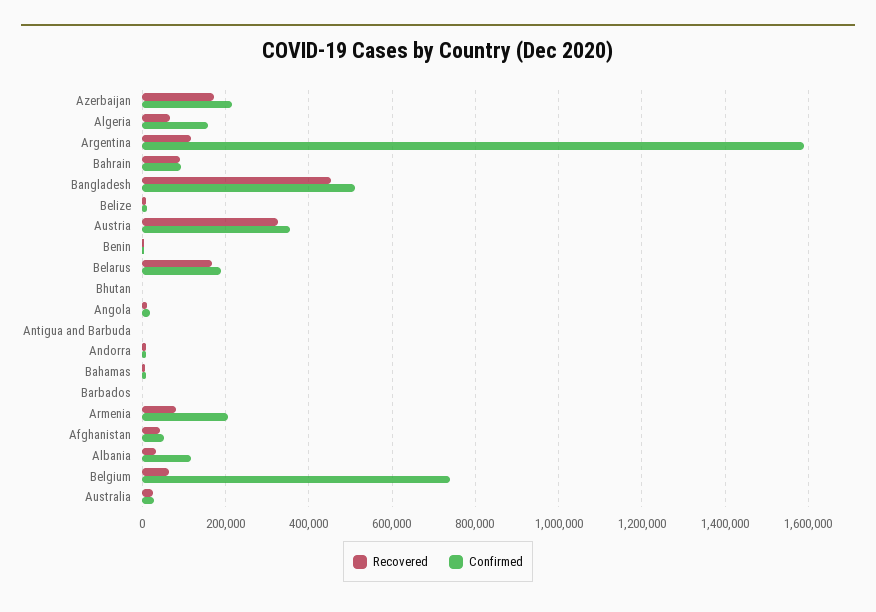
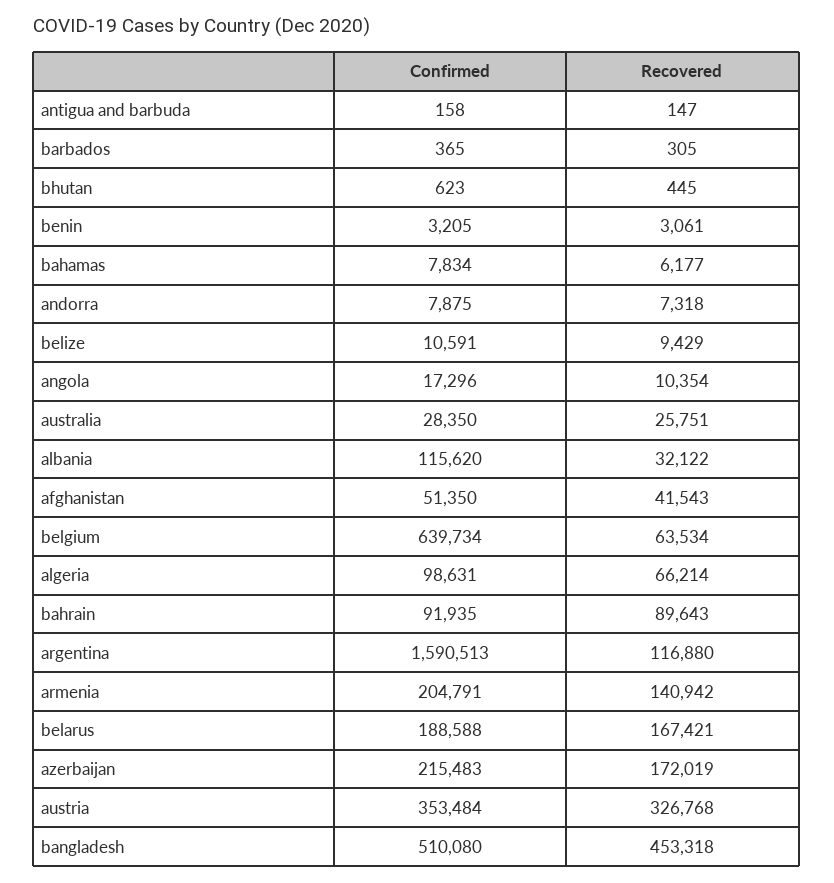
  {
    "Recovered": {
      "Azerbaijan": 172019,
      "Algeria": 66214,
      "Argentina": 116880,
      "Bahrain": 89643,
      "Bangladesh": 453318,
      "Belize": 9429,
      "Austria": 326768,
      "Benin": 3061,
      "Belarus": 167421,
      "Bhutan": 445,
      "Angola": 10354,
      "Antigua and Barbuda": 147,
      "Andorra": 7318,
      "Bahamas": 6177,
      "Barbados": 305,
-     "Armenia": 80000,
+     "Armenia": 140942,
      "Afghanistan": 41543,
      "Albania": 32122,
      "Belgium": 63534,
      "Australia": 25751
    },
    "Confirmed": {
      "Azerbaijan": 215483,
-     "Algeria": 160000,
+     "Algeria": 98631,
      "Argentina": 1590513,
      "Bahrain": 91935,
      "Bangladesh": 510080,
      "Belize": 10591,
      "Austria": 353484,
      "Benin": 3205,
      "Belarus": 188588,
      "Bhutan": 623,
      "Angola": 17296,
      "Antigua and Barbuda": 158,
      "Andorra": 7875,
      "Bahamas": 7834,
      "Barbados": 365,
      "Armenia": 204791,
      "Afghanistan": 51350,
      "Albania": 115620,
-     "Belgium": 740000,
+     "Belgium": 639734,
      "Australia": 28350
    }
  }

